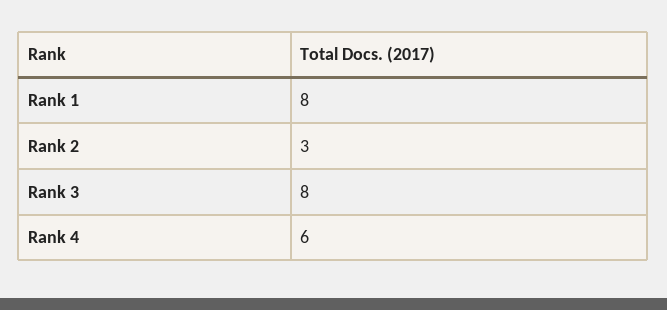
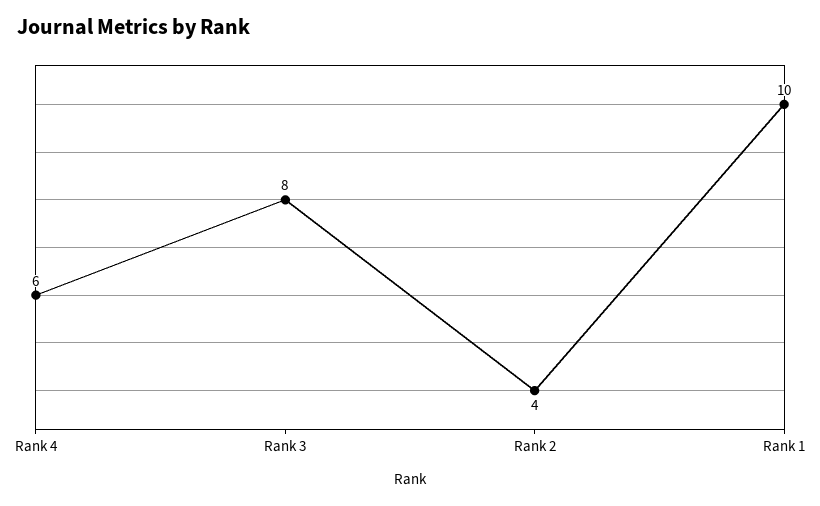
  {
-   "Rank 1": 8,
+   "Rank 1": 10,
-   "Rank 2": 3,
+   "Rank 2": 4,
    "Rank 3": 8,
    "Rank 4": 6
  }

